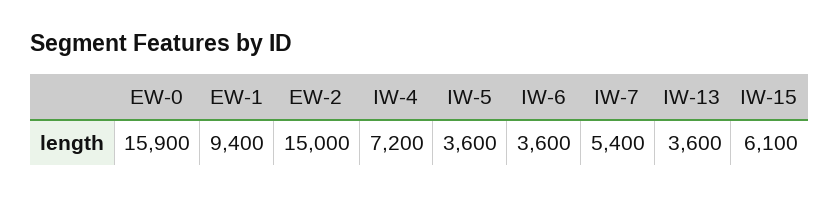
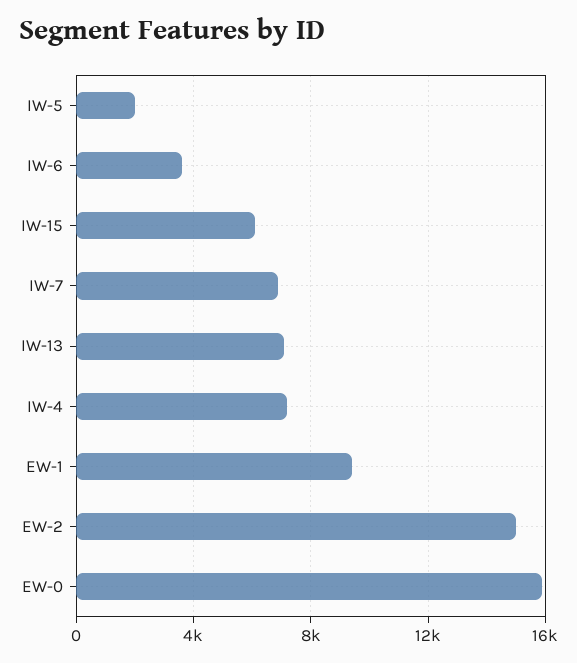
  {
    "EW-0": 15900,
    "EW-1": 9400,
    "EW-2": 15000,
    "IW-4": 7200,
-   "IW-5": 3600,
+   "IW-5": 2000,
    "IW-6": 3600,
-   "IW-7": 5400,
+   "IW-7": 7000,
-   "IW-13": 3600,
+   "IW-13": 7000,
    "IW-15": 6100
  }

